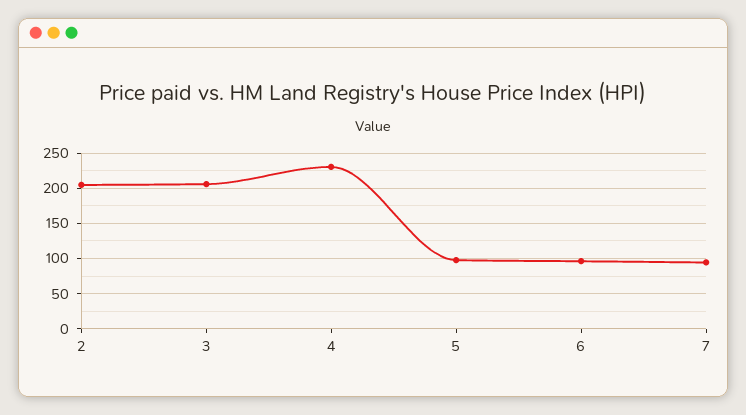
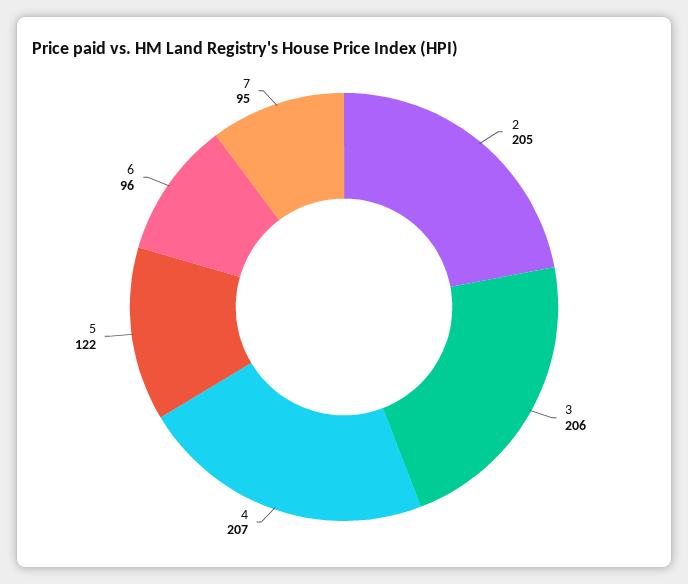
  {
    "2": 205,
    "3": 206,
-   "4": 230,
+   "4": 207,
-   "5": 100,
+   "5": 122,
    "6": 96,
    "7": 95
  }

